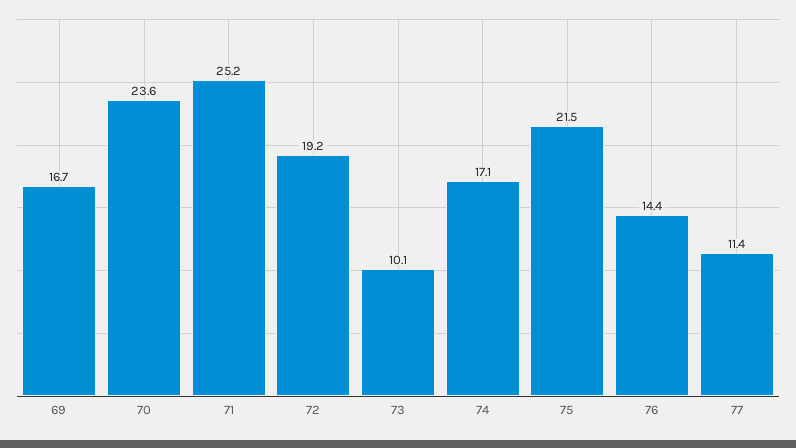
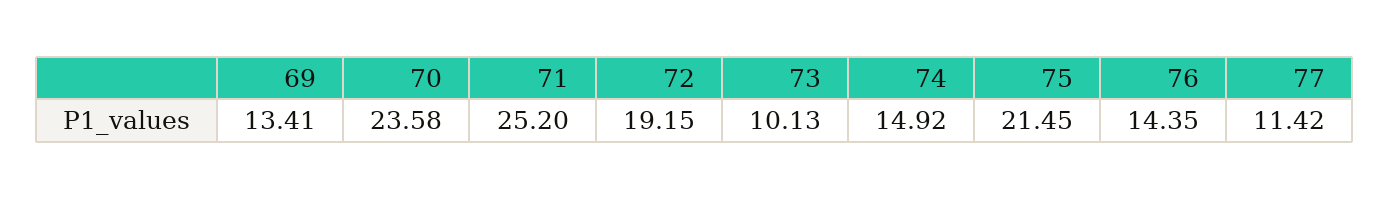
  {
-   "69": 16.7,
+   "69": 13.41,
    "70": 23.58,
    "71": 25.2,
    "72": 19.15,
    "73": 10.13,
-   "74": 17.1,
+   "74": 14.92,
    "75": 21.45,
    "76": 14.35,
    "77": 11.42
  }

